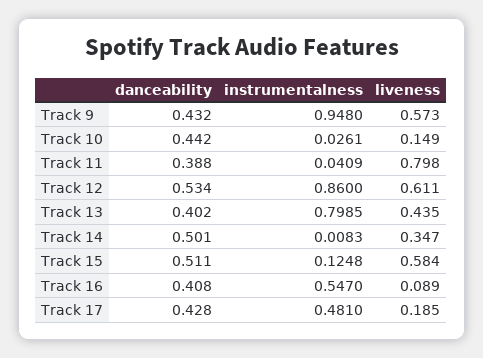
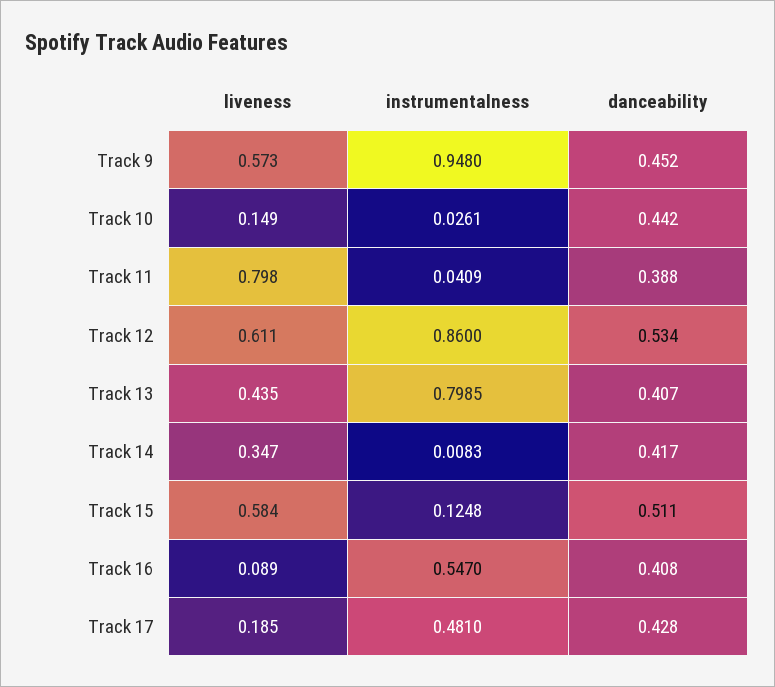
  {
    "danceability": {
-     "Track 9": 0.432,
+     "Track 9": 0.452,
      "Track 10": 0.442,
      "Track 11": 0.388,
      "Track 12": 0.534,
-     "Track 13": 0.402,
+     "Track 13": 0.407,
-     "Track 14": 0.501,
+     "Track 14": 0.417,
      "Track 15": 0.511,
      "Track 16": 0.408,
      "Track 17": 0.428
    },
    "instrumentalness": {
      "Track 9": 0.948,
      "Track 10": 0.0261,
      "Track 11": 0.0409,
      "Track 12": 0.86,
      "Track 13": 0.7985,
      "Track 14": 0.0083,
      "Track 15": 0.1248,
      "Track 16": 0.547,
      "Track 17": 0.481
    },
    "liveness": {
      "Track 9": 0.573,
      "Track 10": 0.149,
      "Track 11": 0.798,
      "Track 12": 0.611,
      "Track 13": 0.435,
      "Track 14": 0.347,
      "Track 15": 0.584,
      "Track 16": 0.089,
      "Track 17": 0.185
    }
  }

